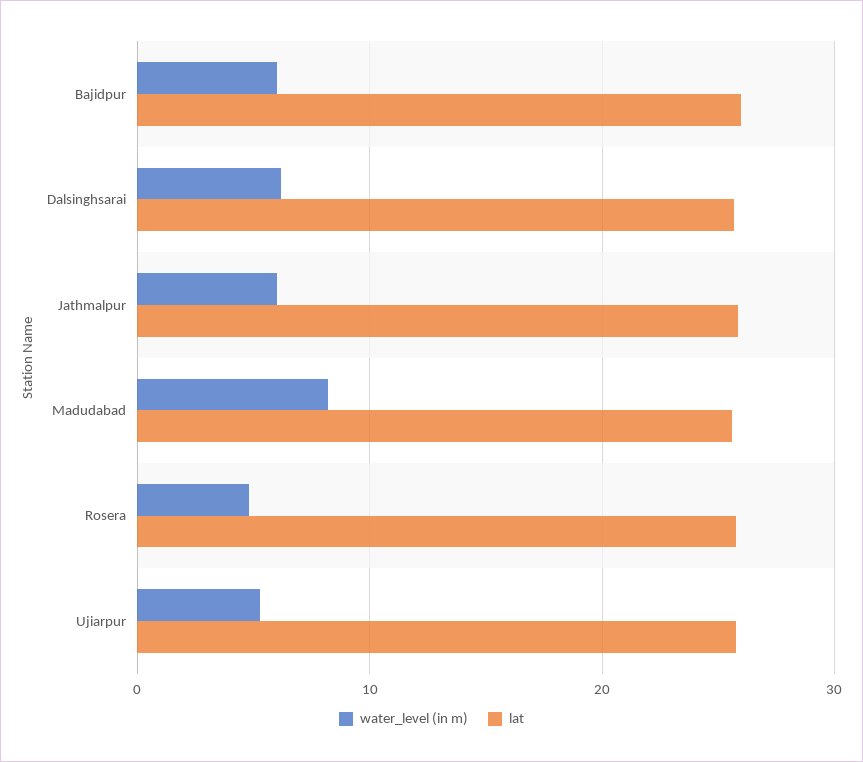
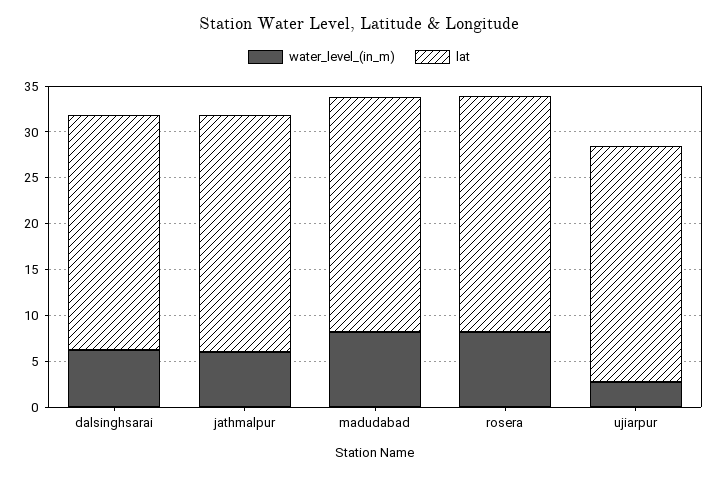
  {
    "water_level (in m)": {
-     "Bajidpur": 6,
      "Dalsinghsarai": 6,
      "Jathmalpur": 6,
      "Madudabad": 8,
-     "Rosera": 5,
+     "Rosera": 8,
-     "Ujiarpur": 5
+     "Ujiarpur": 3
    },
    "lat": {
-     "Bajidpur": 26,
      "Dalsinghsarai": 26,
      "Jathmalpur": 26,
      "Madudabad": 26,
      "Rosera": 26,
      "Ujiarpur": 26
    }
  }

